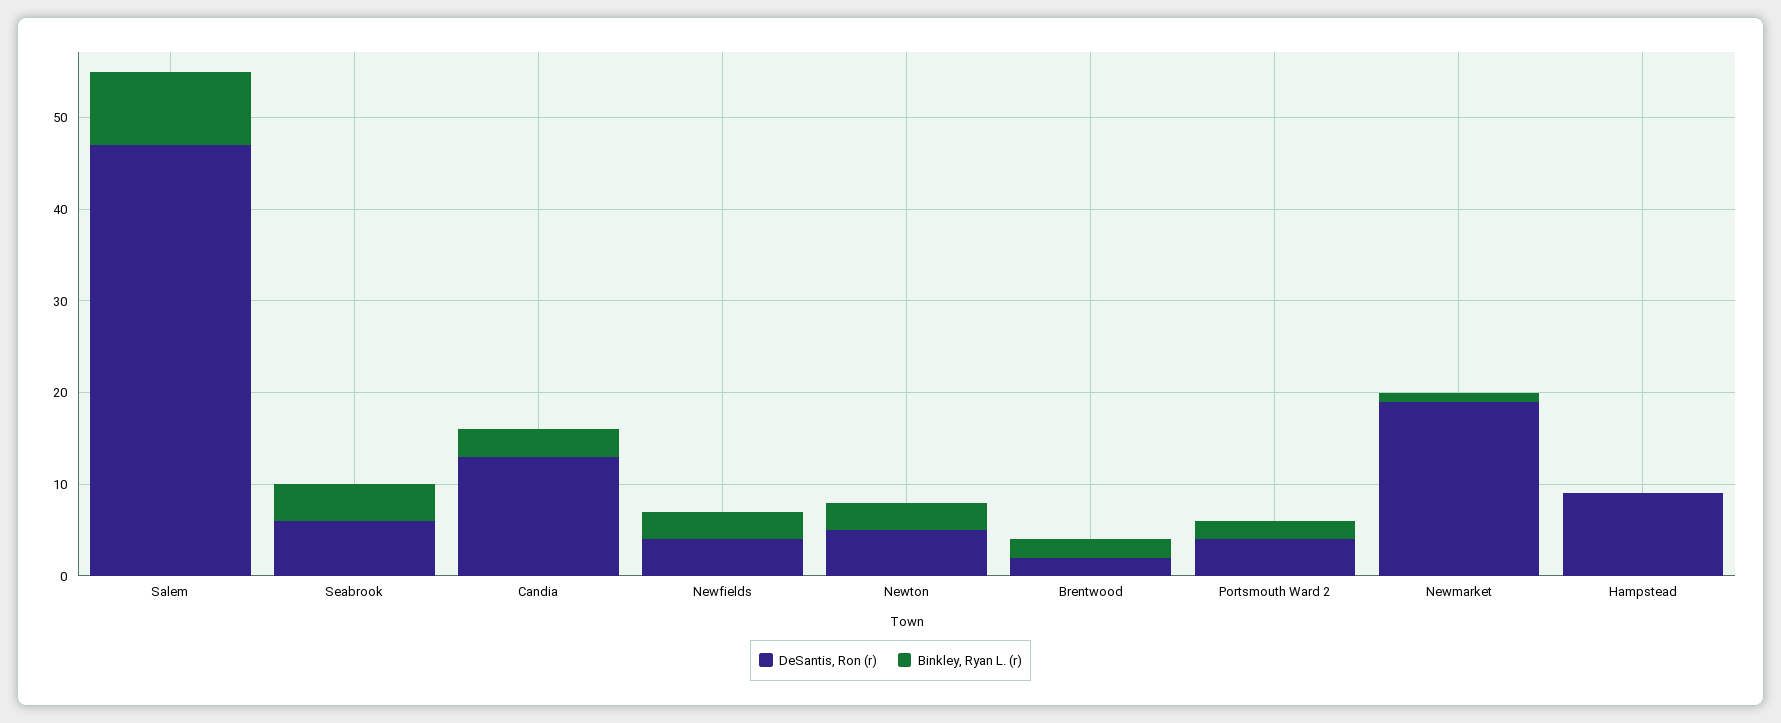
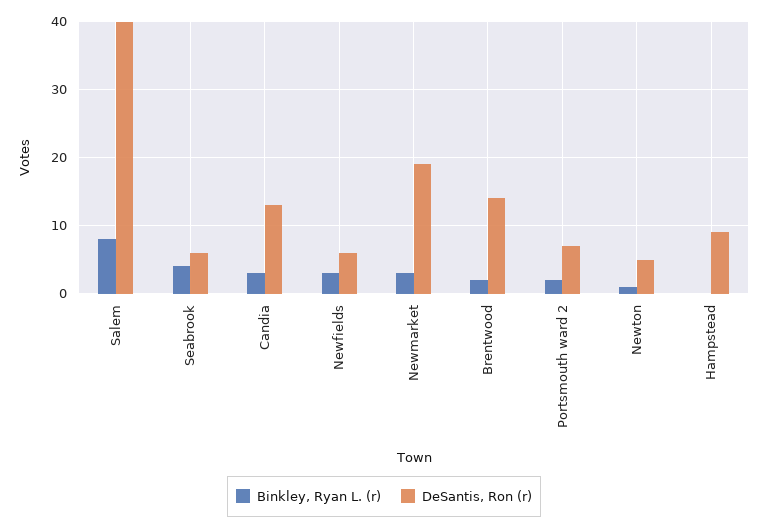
  {
    "DeSantis, Ron (r)": {
-     "Salem": 47,
+     "Salem": 40,
      "Seabrook": 6,
      "Candia": 13,
-     "Newfields": 4,
+     "Newfields": 6,
      "Newton": 5,
-     "Brentwood": 2,
+     "Brentwood": 14,
-     "Portsmouth Ward 2": 4,
+     "Portsmouth Ward 2": 7,
      "Newmarket": 19,
      "Hampstead": 9
    },
    "Binkley, Ryan L. (r)": {
      "Salem": 8,
      "Seabrook": 4,
      "Candia": 3,
      "Newfields": 3,
-     "Newton": 3,
+     "Newton": 1,
      "Brentwood": 2,
      "Portsmouth Ward 2": 2,
-     "Newmarket": 1,
+     "Newmarket": 3,
      "Hampstead": 0
    }
  }

